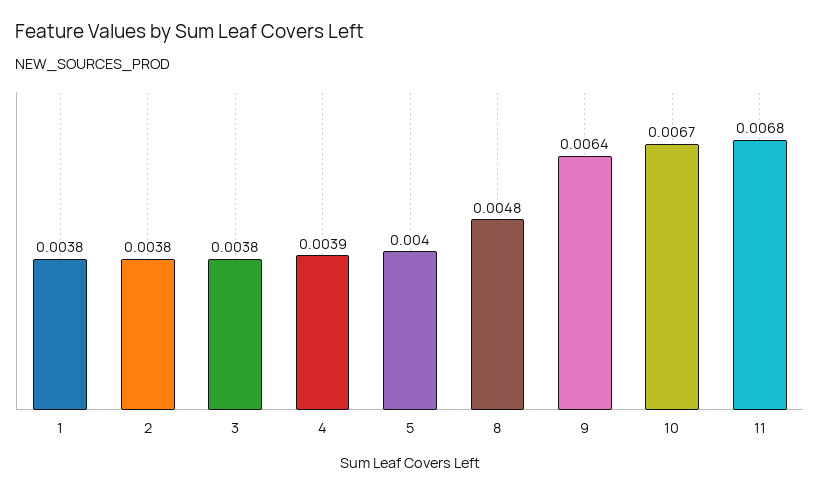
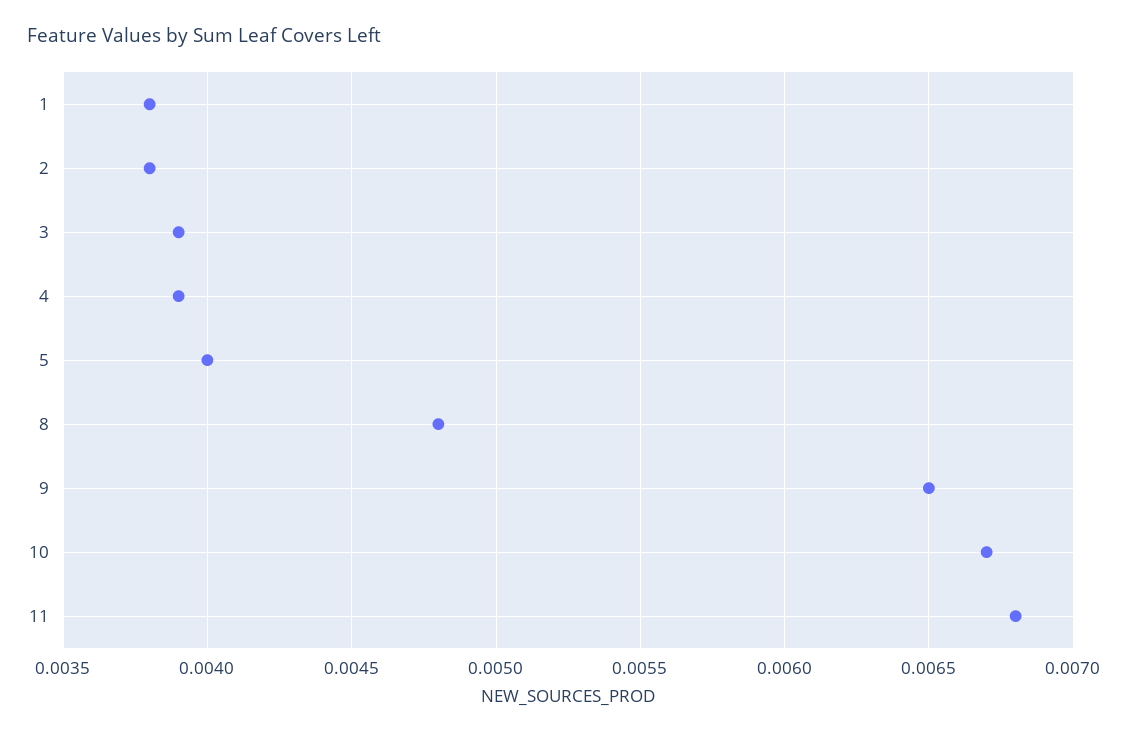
  {
    "1": 0.0038,
    "2": 0.0038,
-   "3": 0.0038,
+   "3": 0.0039,
    "4": 0.0039,
    "5": 0.004,
    "8": 0.0048,
-   "9": 0.0064,
+   "9": 0.0065,
    "10": 0.0067,
    "11": 0.0068
  }

